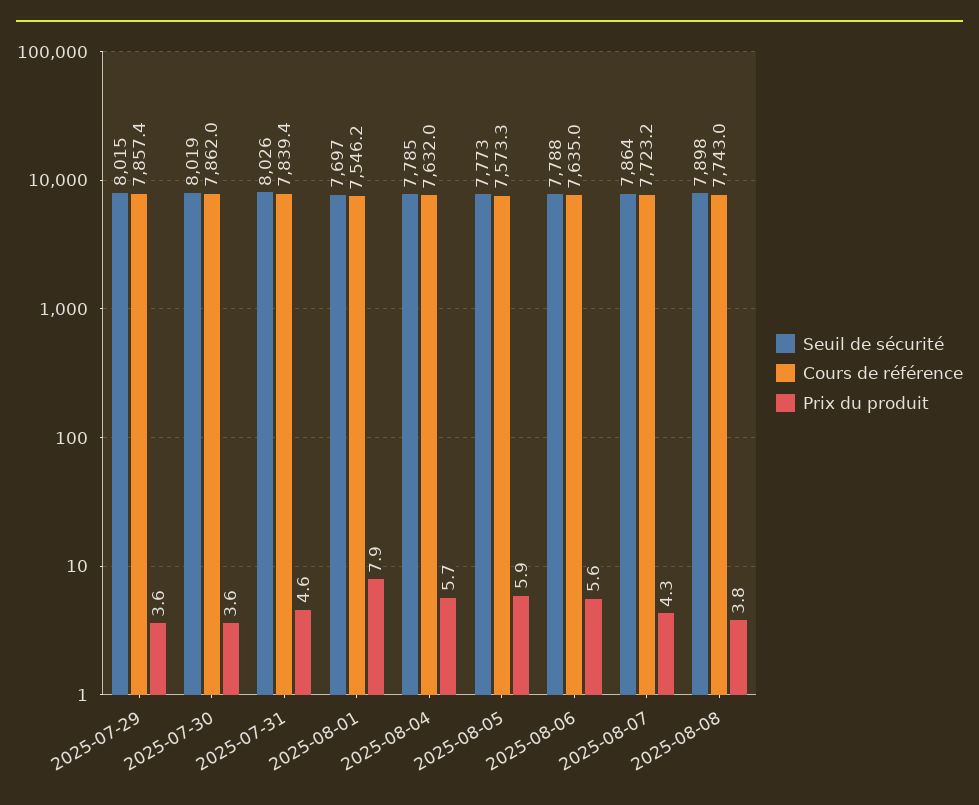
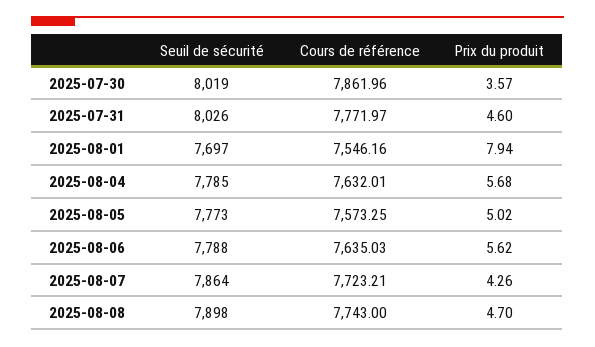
  {
    "Seuil de sécurité": {
-     "2025-07-29": 8015,
      "2025-07-30": 8019,
      "2025-07-31": 8026,
      "2025-08-01": 7697,
      "2025-08-04": 7785,
      "2025-08-05": 7773,
      "2025-08-06": 7788,
      "2025-08-07": 7864,
      "2025-08-08": 7898
    },
    "Cours de référence": {
-     "2025-07-29": 7857.4,
      "2025-07-30": 7861.96,
-     "2025-07-31": 7839.4,
+     "2025-07-31": 7771.97,
      "2025-08-01": 7546.16,
      "2025-08-04": 7632.01,
      "2025-08-05": 7573.25,
      "2025-08-06": 7635.03,
      "2025-08-07": 7723.21,
      "2025-08-08": 7743
    },
    "Prix du produit": {
-     "2025-07-29": 3.6,
      "2025-07-30": 3.57,
      "2025-07-31": 4.6,
      "2025-08-01": 7.94,
      "2025-08-04": 5.68,
-     "2025-08-05": 5.9,
+     "2025-08-05": 5.02,
      "2025-08-06": 5.62,
      "2025-08-07": 4.26,
-     "2025-08-08": 3.8
+     "2025-08-08": 4.7
    }
  }

